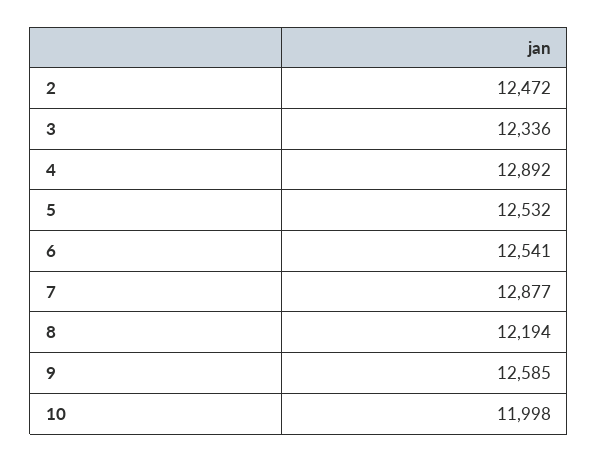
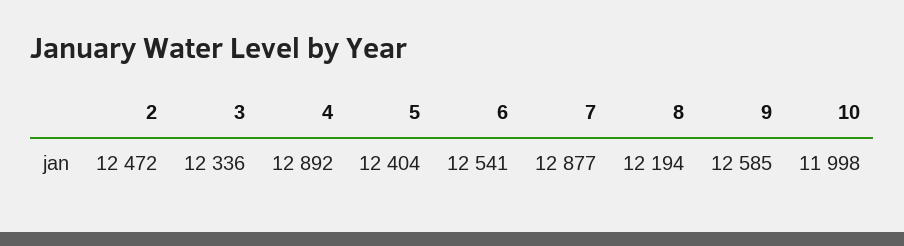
  {
    "2": 12472,
    "3": 12336,
    "4": 12892,
-   "5": 12532,
+   "5": 12404,
    "6": 12541,
    "7": 12877,
    "8": 12194,
    "9": 12585,
    "10": 11998
  }

